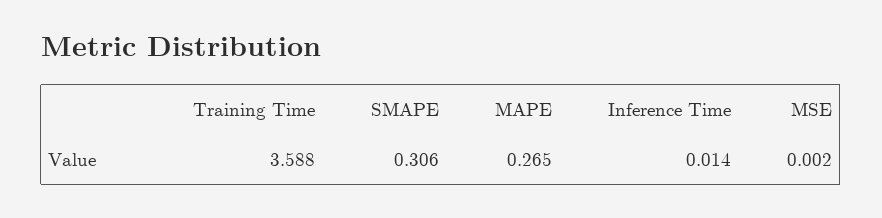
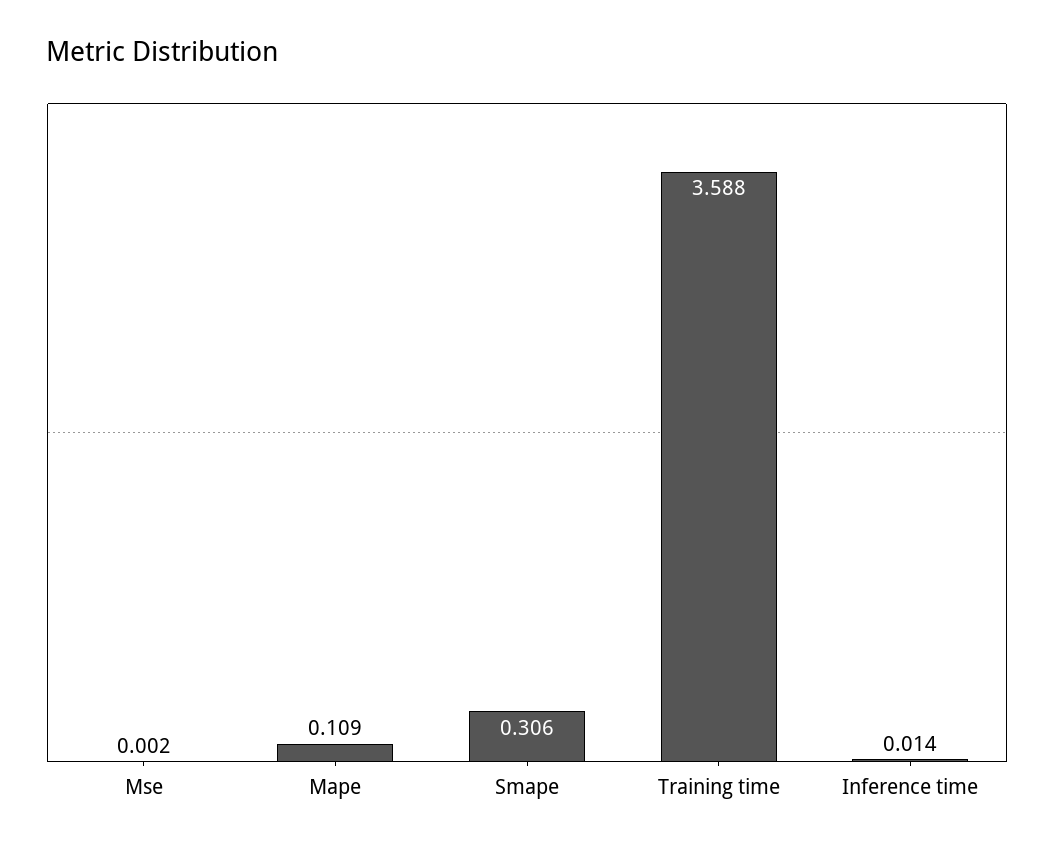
  {
    "Training Time": 3.588,
    "SMAPE": 0.306,
-   "MAPE": 0.265,
+   "MAPE": 0.109,
    "Inference Time": 0.014,
    "MSE": 0.002
  }

